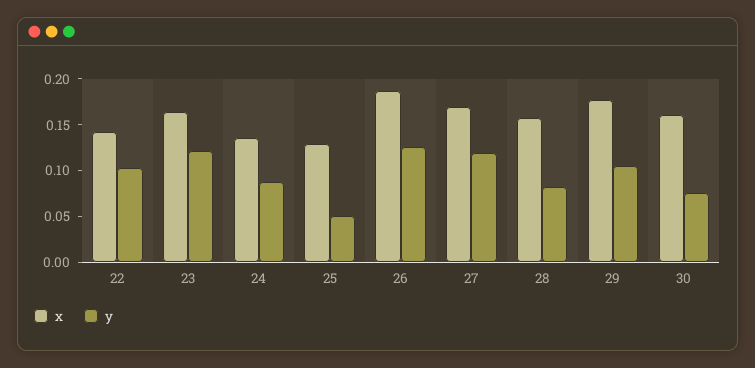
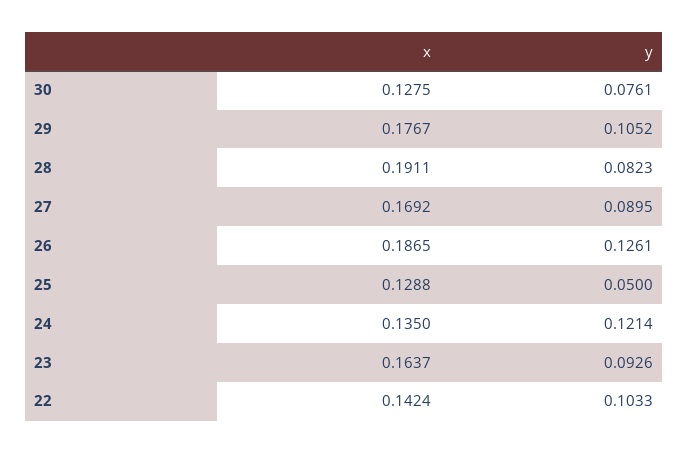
  {
    "x": {
      "22": 0.1424,
      "23": 0.1637,
      "24": 0.135,
      "25": 0.1288,
      "26": 0.1865,
      "27": 0.1692,
-     "28": 0.16,
+     "28": 0.1911,
      "29": 0.1767,
-     "30": 0.16
+     "30": 0.1275
    },
    "y": {
      "22": 0.1033,
-     "23": 0.12,
+     "23": 0.0926,
-     "24": 0.09,
+     "24": 0.1214,
      "25": 0.05,
      "26": 0.1261,
-     "27": 0.12,
+     "27": 0.0895,
      "28": 0.0823,
      "29": 0.1052,
      "30": 0.0761
    }
  }

